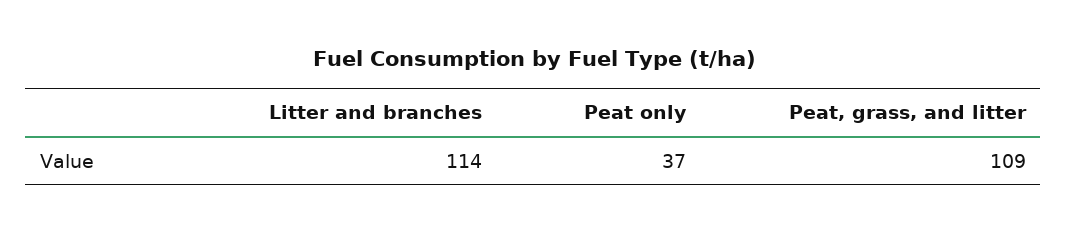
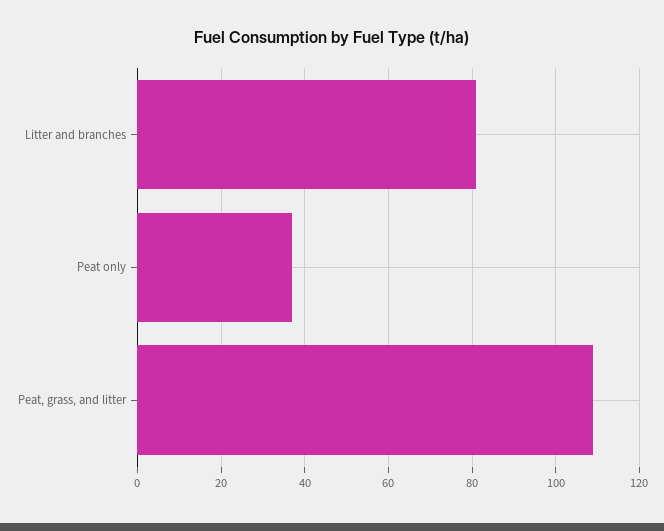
  {
-   "Litter and branches": 114,
+   "Litter and branches": 80,
    "Peat only": 37,
    "Peat, grass, and litter": 109
  }

